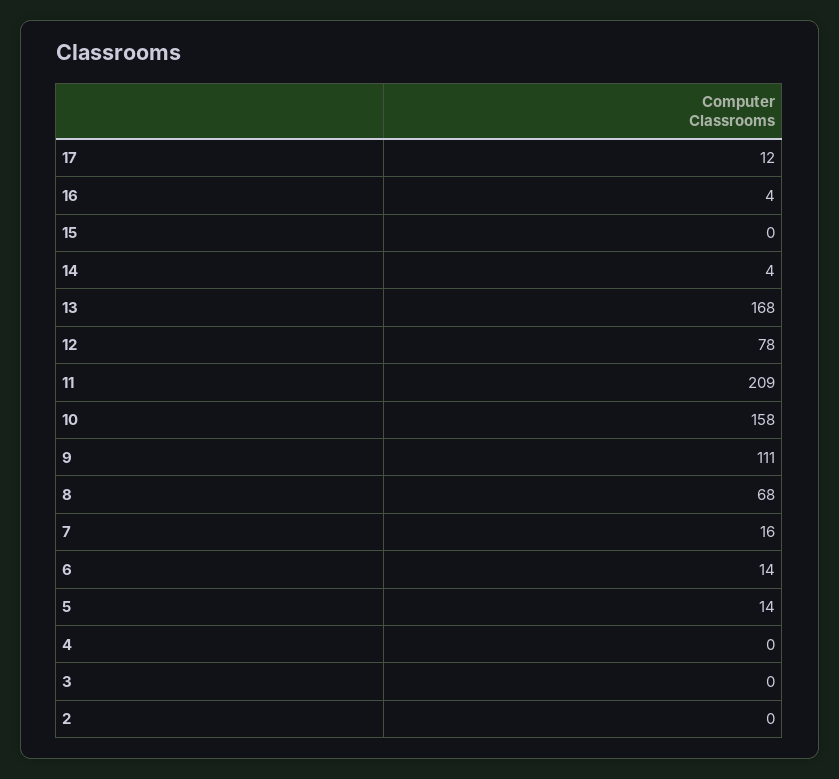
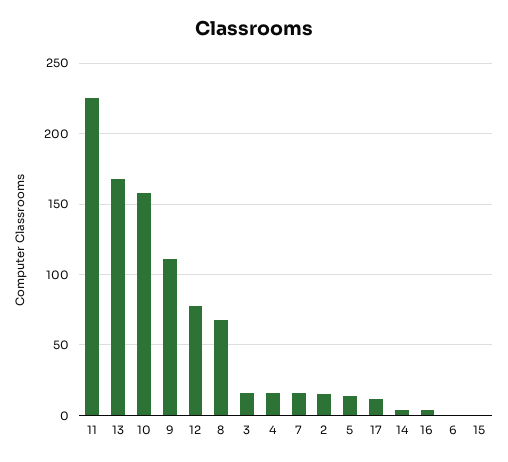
  {
    "17": 12,
    "16": 4,
    "15": 0,
    "14": 4,
    "13": 168,
    "12": 78,
-   "11": 209,
+   "11": 225,
    "10": 158,
    "9": 111,
    "8": 68,
    "7": 16,
-   "6": 14,
+   "6": 0,
    "5": 14,
-   "4": 0,
+   "4": 15,
-   "3": 0,
+   "3": 15,
-   "2": 0
+   "2": 15
  }

